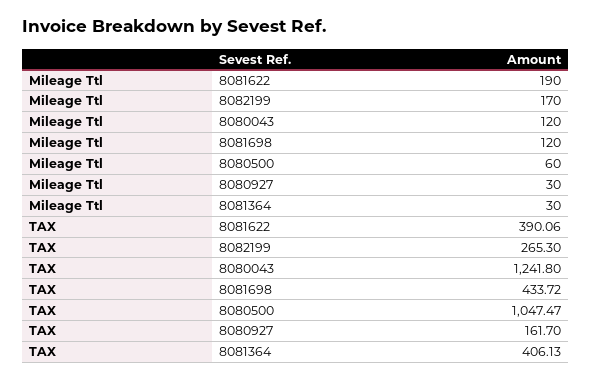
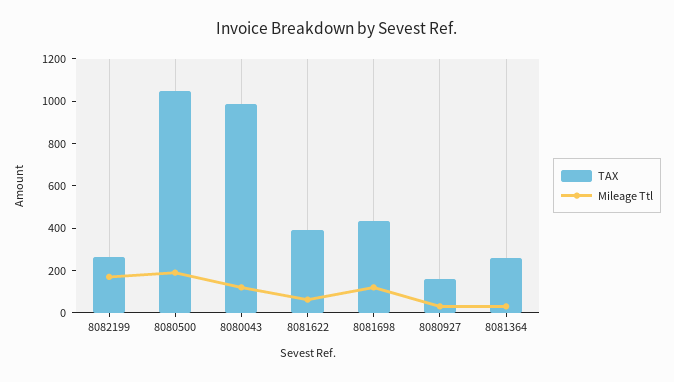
  {
    "Mileage Ttl": {
-     "8081622": 190,
+     "8081622": 50,
      "8082199": 170,
      "8080043": 120,
      "8081698": 120,
-     "8080500": 60,
+     "8080500": 200,
      "8080927": 30,
      "8081364": 30
    },
    "TAX": {
      "8081622": 390.06,
      "8082199": 265.3,
-     "8080043": 1241.8,
+     "8080043": 1000,
      "8081698": 433.72,
      "8080500": 1047.47,
      "8080927": 161.7,
-     "8081364": 406.13
+     "8081364": 250
    }
  }

